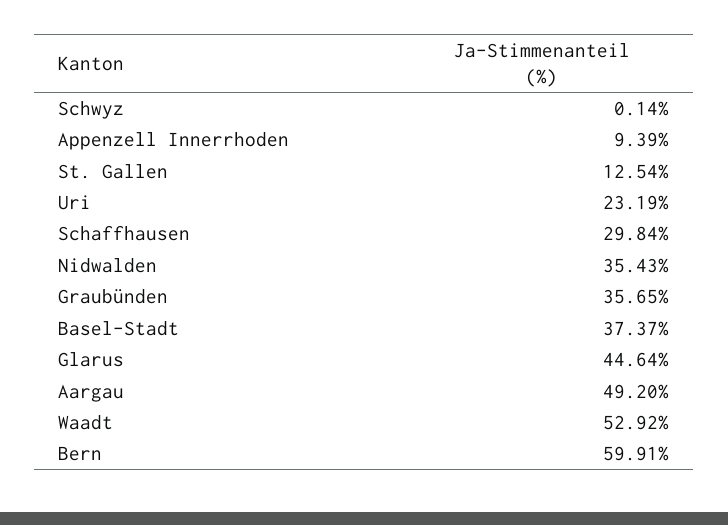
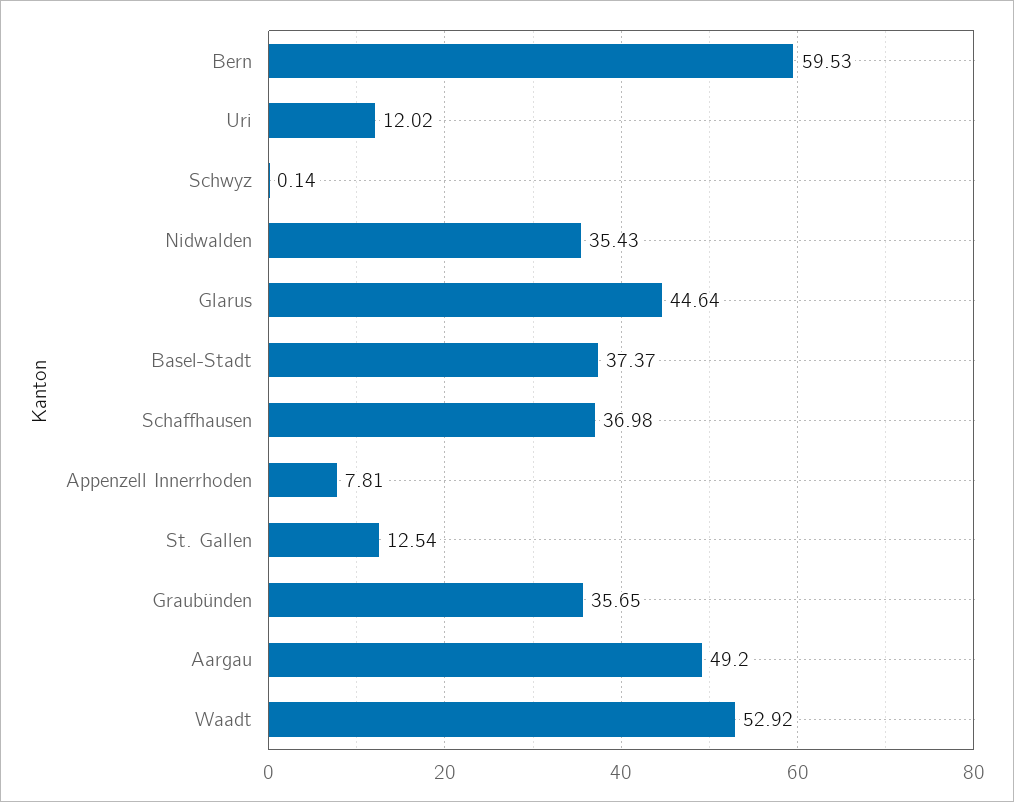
  {
    "Schwyz": 0.14,
-   "Appenzell Innerrhoden": 9.39,
+   "Appenzell Innerrhoden": 7.81,
    "St. Gallen": 12.54,
-   "Uri": 23.19,
+   "Uri": 12.02,
-   "Schaffhausen": 29.84,
+   "Schaffhausen": 36.98,
    "Nidwalden": 35.43,
    "Graubünden": 35.65,
    "Basel-Stadt": 37.37,
    "Glarus": 44.64,
    "Aargau": 49.2,
    "Waadt": 52.92,
-   "Bern": 59.91
+   "Bern": 59.53
  }

